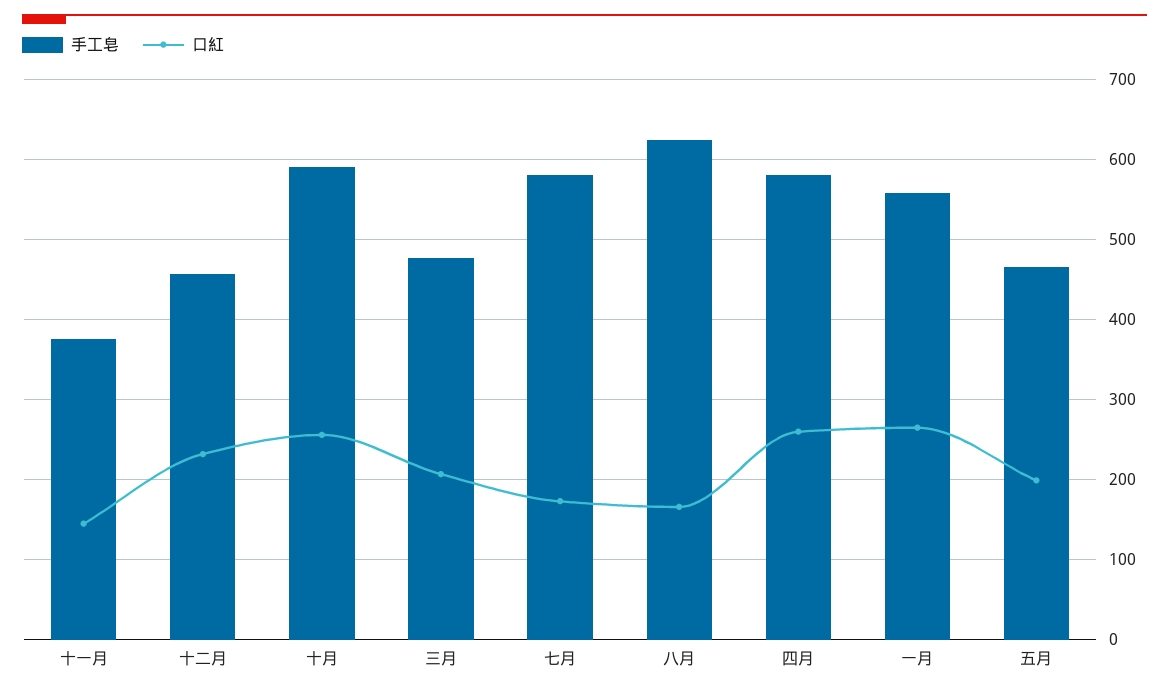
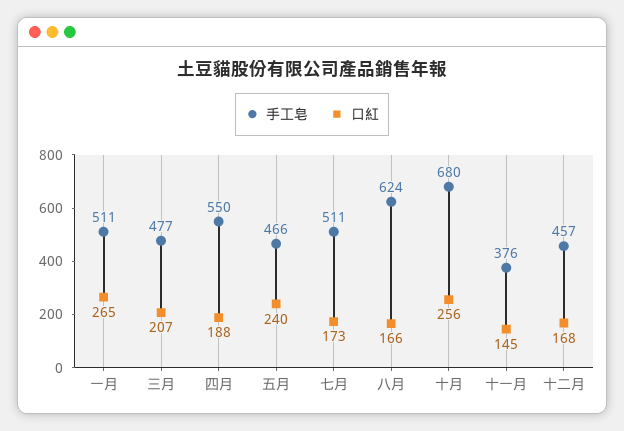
  {
    "手工皂": {
      "十一月": 376,
      "十二月": 457,
-     "十月": 590,
+     "十月": 680,
      "三月": 477,
-     "七月": 580,
+     "七月": 511,
      "八月": 624,
-     "四月": 580,
+     "四月": 550,
-     "一月": 560,
+     "一月": 511,
      "五月": 466
    },
    "口紅": {
      "十一月": 145,
-     "十二月": 230,
+     "十二月": 168,
      "十月": 256,
      "三月": 207,
      "七月": 173,
      "八月": 166,
-     "四月": 260,
+     "四月": 188,
      "一月": 265,
-     "五月": 200
+     "五月": 240
    }
  }

